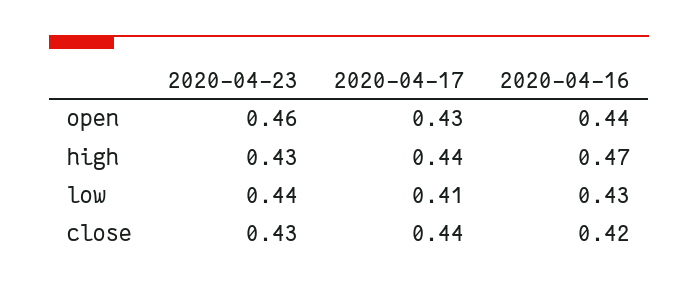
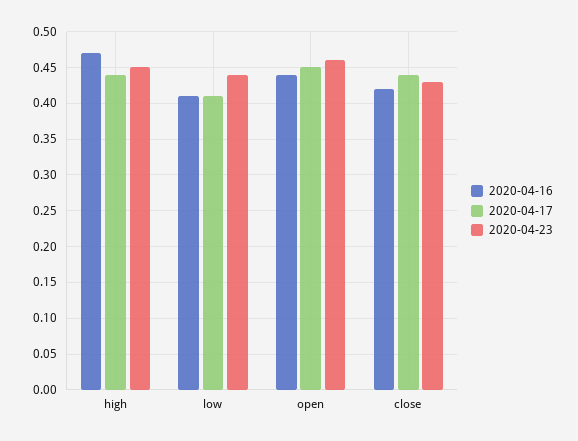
  {
    "2020-04-23": {
      "open": 0.46,
-     "high": 0.43,
+     "high": 0.45,
      "low": 0.44,
      "close": 0.43
    },
    "2020-04-17": {
-     "open": 0.43,
+     "open": 0.45,
      "high": 0.44,
      "low": 0.41,
      "close": 0.44
    },
    "2020-04-16": {
      "open": 0.44,
      "high": 0.47,
-     "low": 0.43,
+     "low": 0.41,
      "close": 0.42
    }
  }

